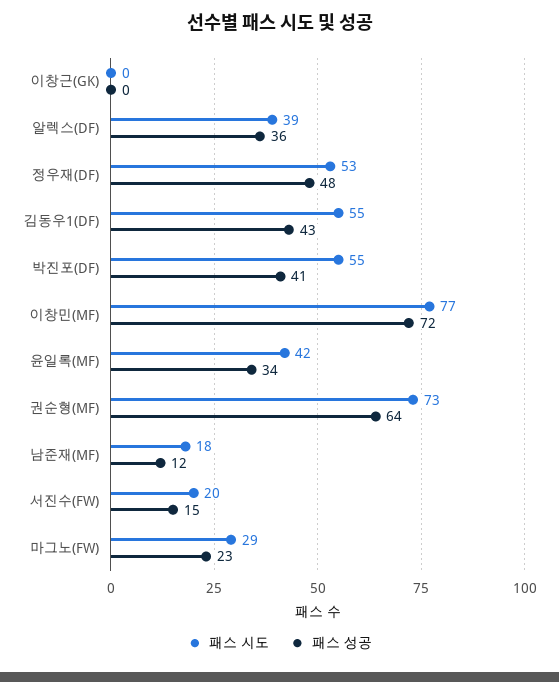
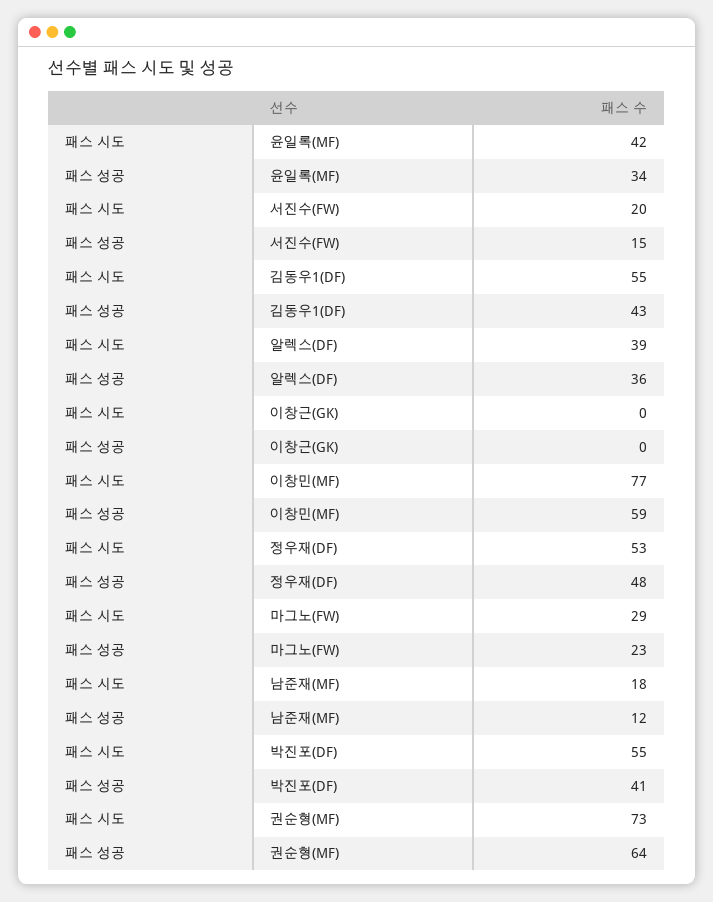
  {
    "패스 시도": {
      "이창근(GK)": 0,
      "알렉스(DF)": 39,
      "정우재(DF)": 53,
      "김동우1(DF)": 55,
      "박진포(DF)": 55,
      "이창민(MF)": 77,
      "윤일록(MF)": 42,
      "권순형(MF)": 73,
      "남준재(MF)": 18,
      "서진수(FW)": 20,
      "마그노(FW)": 29
    },
    "패스 성공": {
      "이창근(GK)": 0,
      "알렉스(DF)": 36,
      "정우재(DF)": 48,
      "김동우1(DF)": 43,
      "박진포(DF)": 41,
-     "이창민(MF)": 72,
+     "이창민(MF)": 59,
      "윤일록(MF)": 34,
      "권순형(MF)": 64,
      "남준재(MF)": 12,
      "서진수(FW)": 15,
      "마그노(FW)": 23
    }
  }

